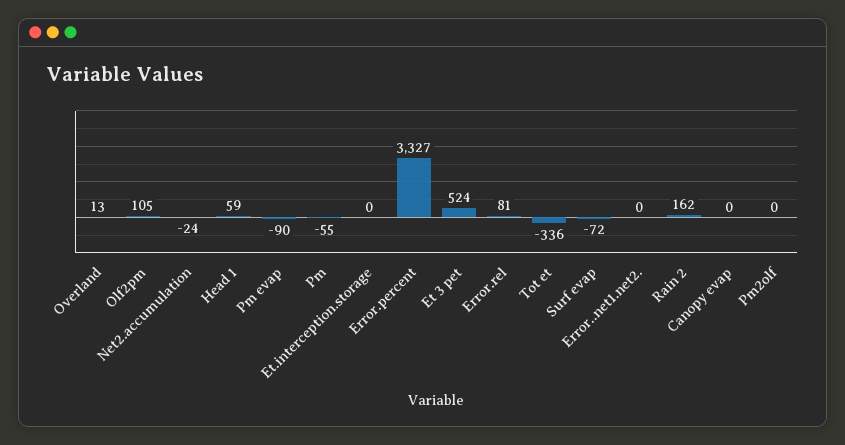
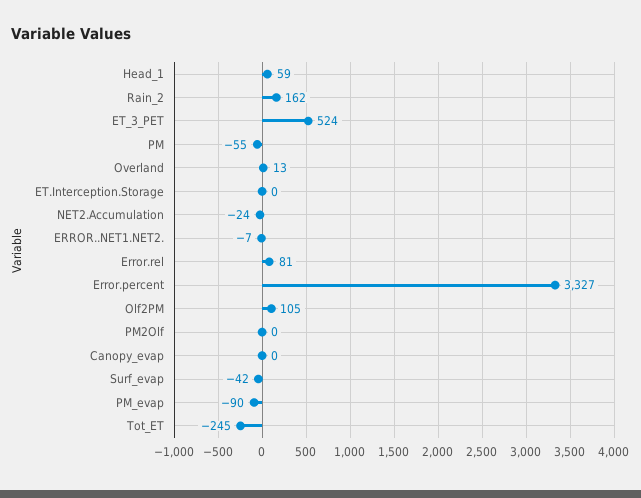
  {
    "Overland": 13,
    "Olf2pm": 105,
    "Net2.accumulation": -24,
    "Head 1": 59,
    "Pm evap": -90,
    "Pm": -55,
    "Et.interception.storage": 0,
    "Error.percent": 3327,
    "Et 3 pet": 524,
    "Error.rel": 81,
-   "Tot et": -336,
+   "Tot et": -245,
-   "Surf evap": -72,
+   "Surf evap": -42,
-   "Error..net1.net2.": 0,
+   "Error..net1.net2.": -7,
    "Rain 2": 162,
    "Canopy evap": 0,
    "Pm2olf": 0
  }

